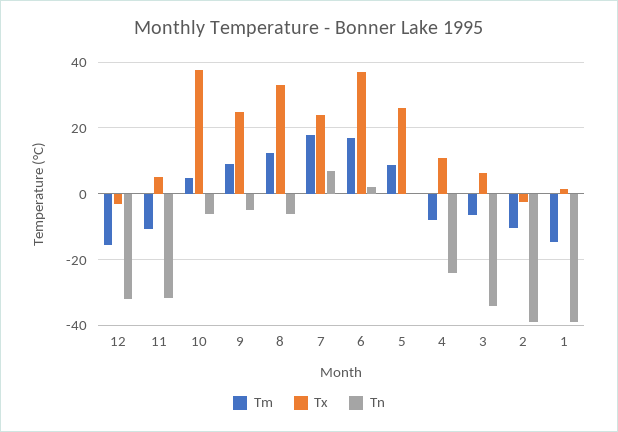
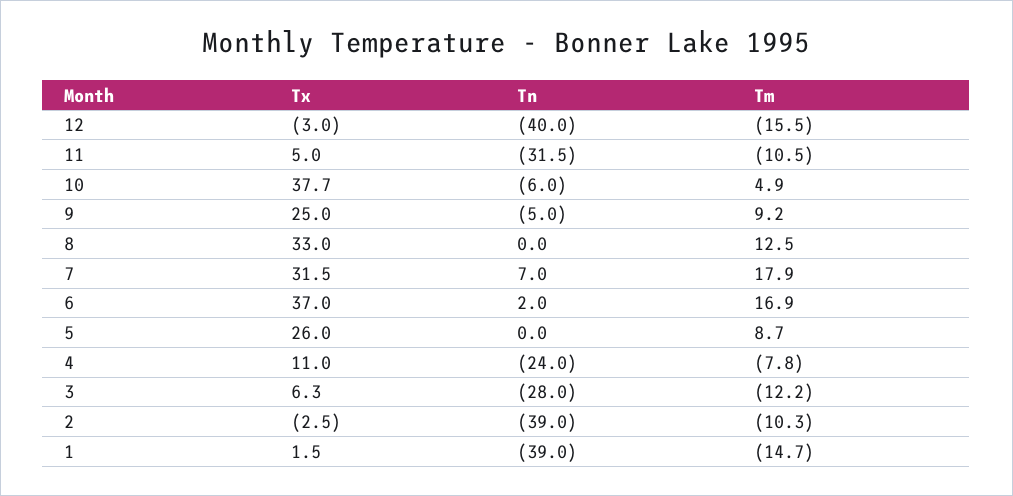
  {
    "Tm": {
      "12": -15.5,
      "11": -10.5,
      "10": 4.9,
      "9": 9.2,
      "8": 12.5,
      "7": 17.9,
      "6": 16.9,
      "5": 8.7,
      "4": -7.8,
-     "3": -6,
+     "3": -12.2,
      "2": -10.3,
      "1": -14.7
    },
    "Tx": {
      "12": -3,
      "11": 5,
      "10": 37.7,
      "9": 25,
      "8": 33,
-     "7": 24,
+     "7": 31.5,
      "6": 37,
      "5": 26,
      "4": 11,
      "3": 6.3,
      "2": -2.5,
      "1": 1.5
    },
    "Tn": {
-     "12": -32,
+     "12": -40,
      "11": -31.5,
      "10": -6,
      "9": -5,
-     "8": -6,
+     "8": 0,
      "7": 7,
      "6": 2,
      "5": 0,
      "4": -24,
-     "3": -34,
+     "3": -28,
      "2": -39,
      "1": -39
    }
  }

